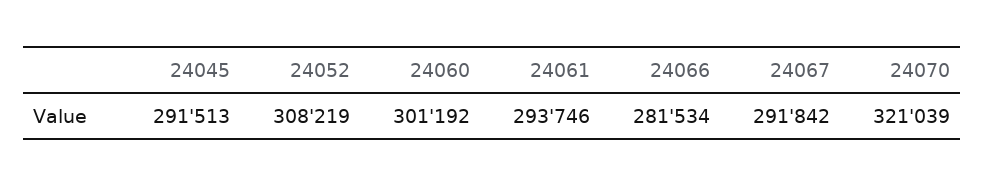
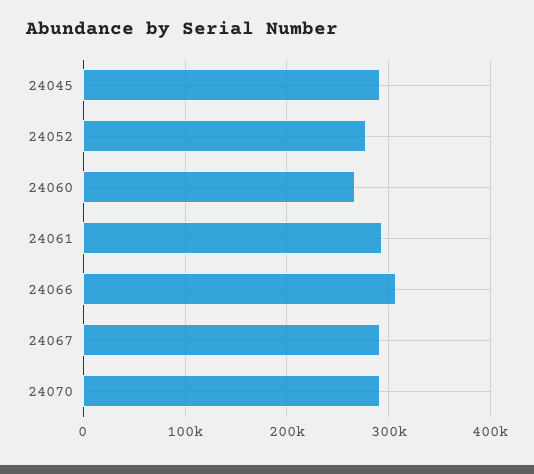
  {
    "24045": 291513,
-   "24052": 308219,
+   "24052": 280000,
-   "24060": 301192,
+   "24060": 270000,
    "24061": 293746,
-   "24066": 281534,
+   "24066": 310000,
    "24067": 291842,
-   "24070": 321039
+   "24070": 290000
  }

